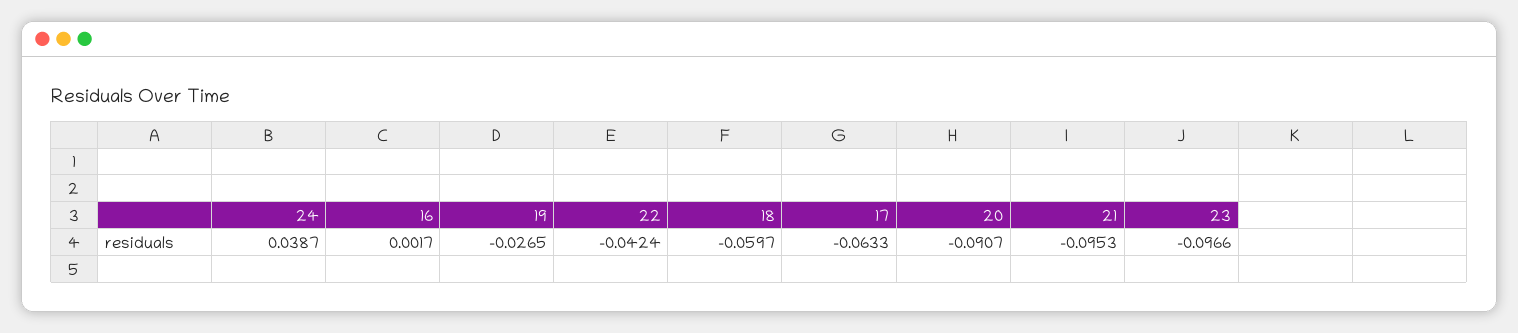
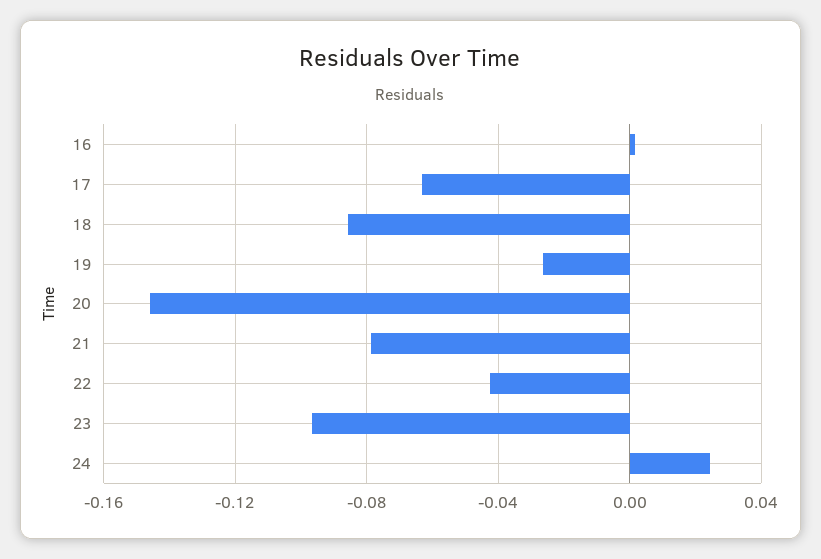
  {
-   "24": 0.0387,
+   "24": 0.025,
    "16": 0.0017,
    "19": -0.0265,
    "22": -0.0424,
-   "18": -0.0597,
+   "18": -0.085,
    "17": -0.0633,
-   "20": -0.0907,
+   "20": -0.145,
-   "21": -0.0953,
+   "21": -0.08,
    "23": -0.0966
  }

